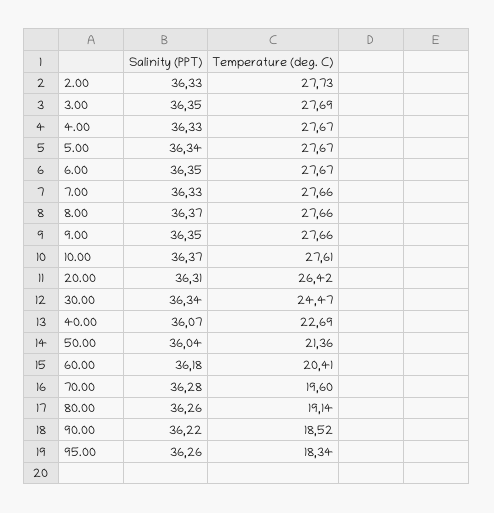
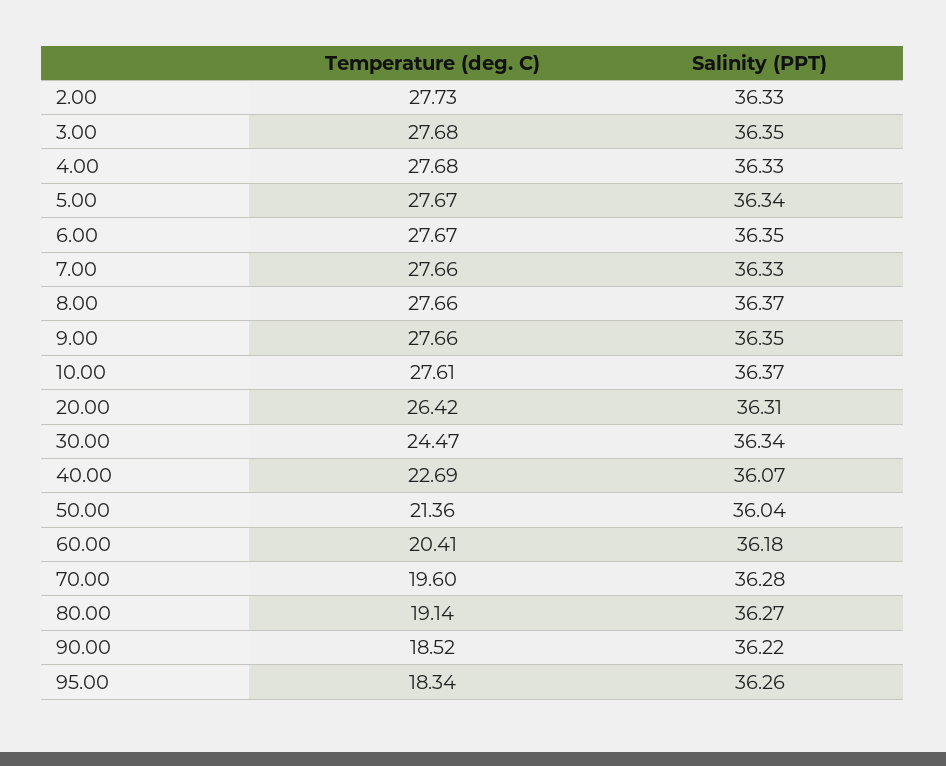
  {
    "Salinity (PPT)": {
      "2.00": 36.33,
      "3.00": 36.35,
      "4.00": 36.33,
      "5.00": 36.34,
      "6.00": 36.35,
      "7.00": 36.33,
      "8.00": 36.37,
      "9.00": 36.35,
      "10.00": 36.37,
      "20.00": 36.31,
      "30.00": 36.34,
      "40.00": 36.07,
      "50.00": 36.04,
      "60.00": 36.18,
      "70.00": 36.28,
-     "80.00": 36.26,
+     "80.00": 36.27,
      "90.00": 36.22,
      "95.00": 36.26
    },
    "Temperature (deg. C)": {
      "2.00": 27.73,
-     "3.00": 27.69,
+     "3.00": 27.68,
-     "4.00": 27.67,
+     "4.00": 27.68,
      "5.00": 27.67,
      "6.00": 27.67,
      "7.00": 27.66,
      "8.00": 27.66,
      "9.00": 27.66,
      "10.00": 27.61,
      "20.00": 26.42,
      "30.00": 24.47,
      "40.00": 22.69,
      "50.00": 21.36,
      "60.00": 20.41,
      "70.00": 19.6,
      "80.00": 19.14,
      "90.00": 18.52,
      "95.00": 18.34
    }
  }

